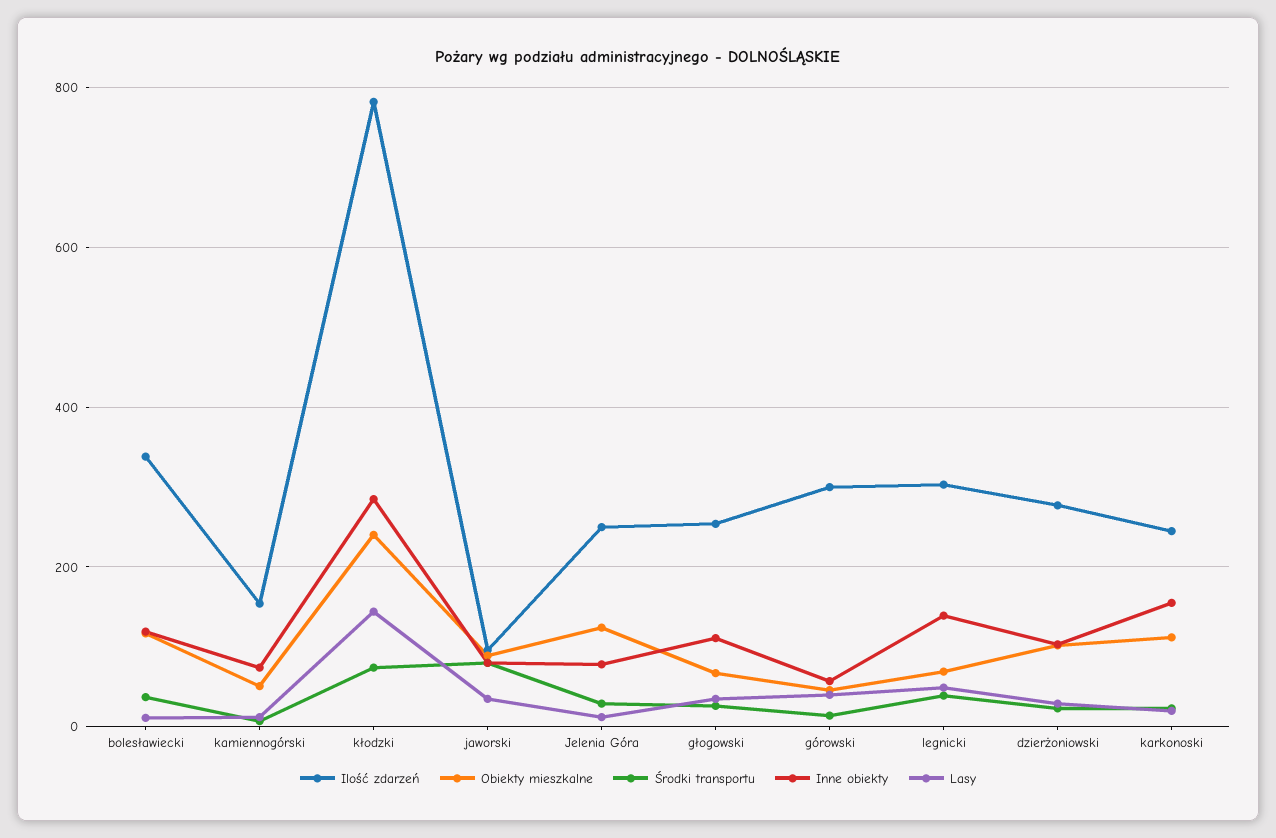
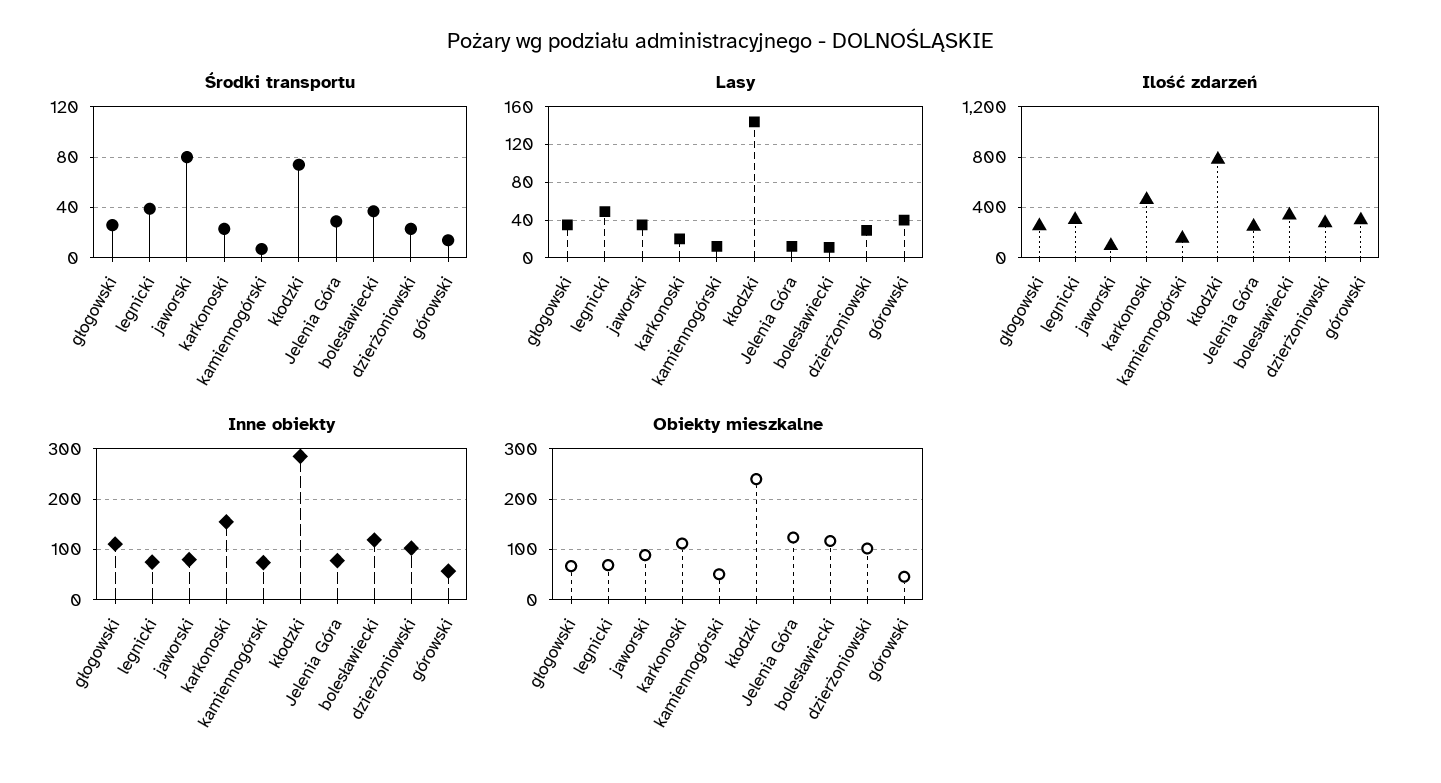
  {
    "Ilość zdarzeń": {
      "bolesławiecki": 340,
      "kamiennogórski": 160,
      "kłodzki": 780,
      "jaworski": 100,
      "Jelenia Góra": 260,
      "głogowski": 260,
      "górowski": 300,
      "legnicki": 300,
      "dzierżoniowski": 280,
-     "karkonoski": 240
+     "karkonoski": 450
    },
    "Obiekty mieszkalne": {
      "bolesławiecki": 120,
      "kamiennogórski": 60,
      "kłodzki": 240,
      "jaworski": 80,
      "Jelenia Góra": 120,
      "głogowski": 60,
      "górowski": 40,
      "legnicki": 60,
      "dzierżoniowski": 100,
      "karkonoski": 120
    },
    "Środki transportu": {
      "bolesławiecki": 35,
      "kamiennogórski": 5,
      "kłodzki": 75,
      "jaworski": 80,
      "Jelenia Góra": 30,
      "głogowski": 25,
      "górowski": 15,
      "legnicki": 40,
      "dzierżoniowski": 25,
      "karkonoski": 25
    },
    "Inne obiekty": {
      "bolesławiecki": 120,
      "kamiennogórski": 80,
      "kłodzki": 280,
      "jaworski": 80,
      "Jelenia Góra": 80,
      "głogowski": 120,
      "górowski": 60,
-     "legnicki": 140,
+     "legnicki": 80,
      "dzierżoniowski": 100,
      "karkonoski": 160
    },
    "Lasy": {
      "bolesławiecki": 10,
      "kamiennogórski": 10,
      "kłodzki": 140,
      "jaworski": 40,
      "Jelenia Góra": 10,
      "głogowski": 40,
      "górowski": 40,
      "legnicki": 50,
      "dzierżoniowski": 30,
      "karkonoski": 20
    }
  }

